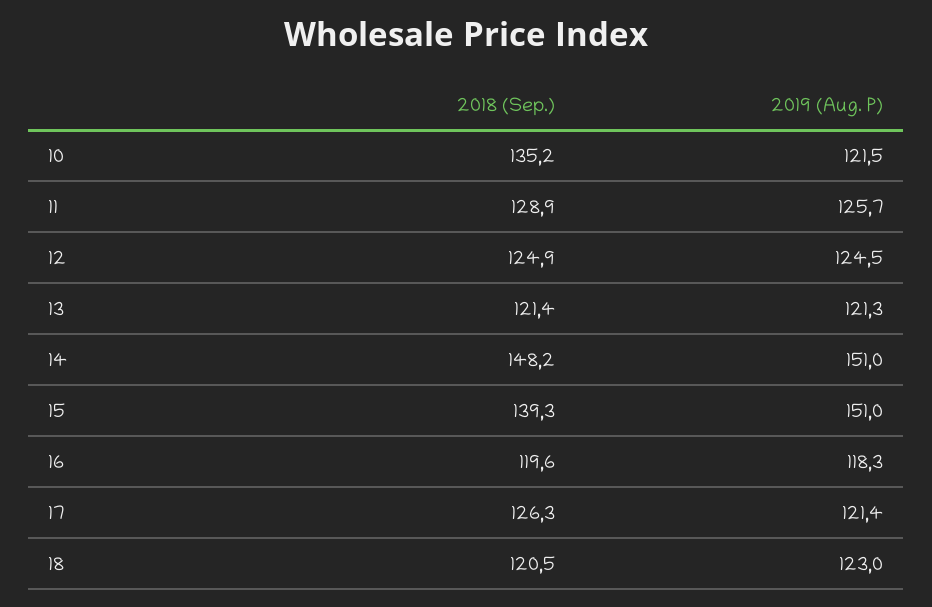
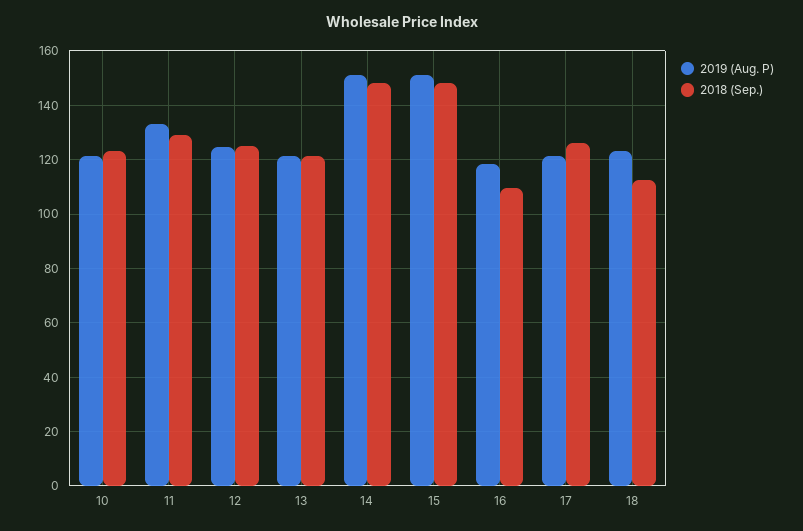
  {
    "2018 (Sep.)": {
-     "10": 135.2,
+     "10": 122.5,
      "11": 128.9,
      "12": 124.9,
      "13": 121.4,
      "14": 148.2,
-     "15": 139.3,
+     "15": 147.5,
-     "16": 119.6,
+     "16": 110,
      "17": 126.3,
-     "18": 120.5
+     "18": 112.5
    },
    "2019 (Aug. P)": {
      "10": 121.5,
-     "11": 125.7,
+     "11": 132.5,
      "12": 124.5,
      "13": 121.3,
      "14": 151,
      "15": 151,
      "16": 118.3,
      "17": 121.4,
      "18": 123
    }
  }

